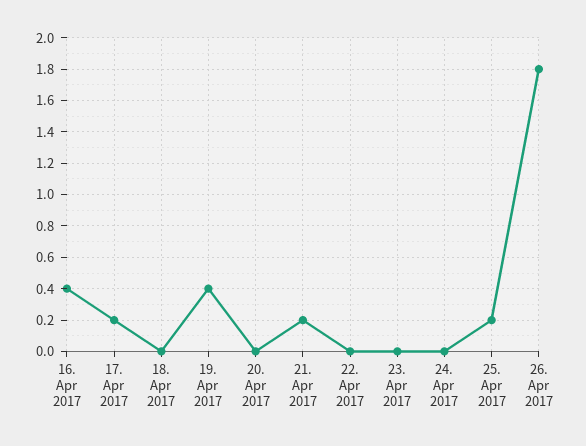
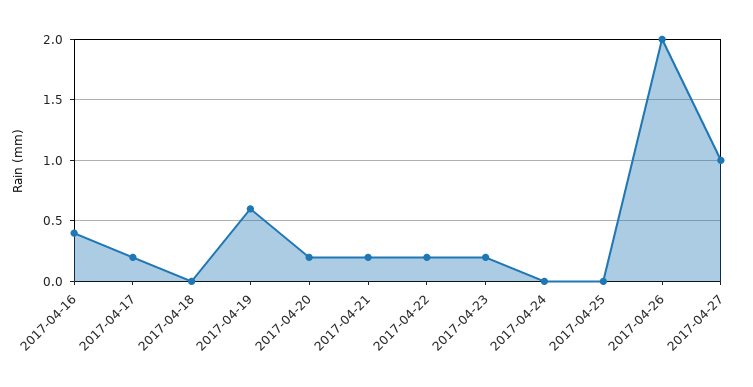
  {
    "16. Apr 2017": 0.4,
    "17. Apr 2017": 0.2,
    "18. Apr 2017": 0,
-   "19. Apr 2017": 0.4,
+   "19. Apr 2017": 0.6,
-   "20. Apr 2017": 0,
+   "20. Apr 2017": 0.2,
    "21. Apr 2017": 0.2,
-   "22. Apr 2017": 0,
+   "22. Apr 2017": 0.2,
-   "23. Apr 2017": 0,
+   "23. Apr 2017": 0.2,
    "24. Apr 2017": 0,
-   "25. Apr 2017": 0.2,
+   "25. Apr 2017": 0,
-   "26. Apr 2017": 1.8
+   "26. Apr 2017": 2,
+   "2017-04-27": 1
  }

